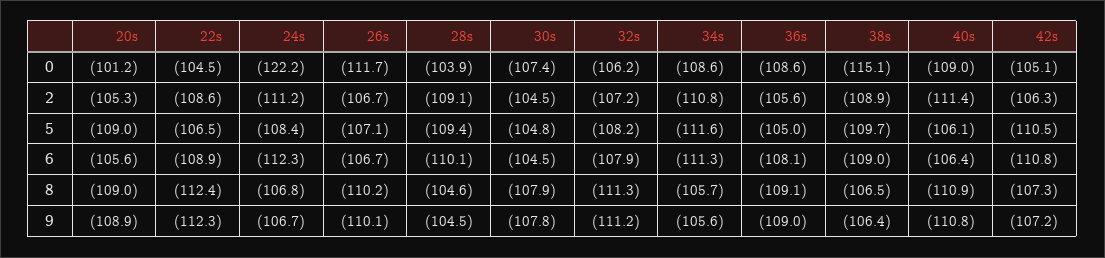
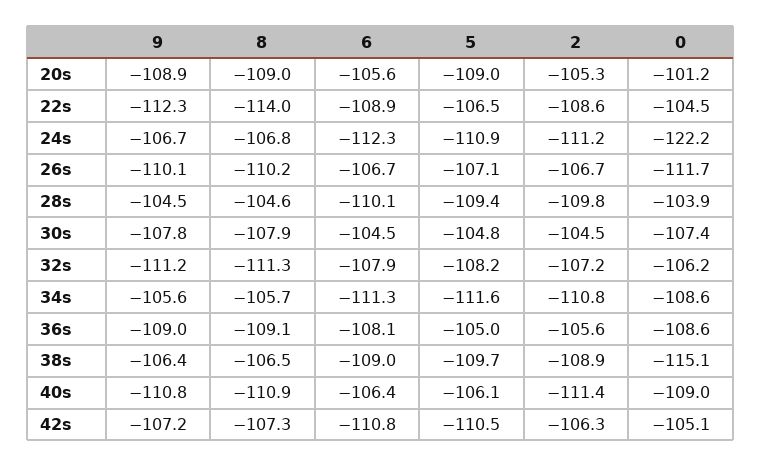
  {
    "20s": {
      "0": -101.2,
      "2": -105.3,
      "5": -109,
      "6": -105.6,
      "8": -109,
      "9": -108.9
    },
    "22s": {
      "0": -104.5,
      "2": -108.6,
      "5": -106.5,
      "6": -108.9,
-     "8": -112.4,
+     "8": -114,
      "9": -112.3
    },
    "24s": {
      "0": -122.2,
      "2": -111.2,
-     "5": -108.4,
+     "5": -110.9,
      "6": -112.3,
      "8": -106.8,
      "9": -106.7
    },
    "26s": {
      "0": -111.7,
      "2": -106.7,
      "5": -107.1,
      "6": -106.7,
      "8": -110.2,
      "9": -110.1
    },
    "28s": {
      "0": -103.9,
-     "2": -109.1,
+     "2": -109.8,
      "5": -109.4,
      "6": -110.1,
      "8": -104.6,
      "9": -104.5
    },
    "30s": {
      "0": -107.4,
      "2": -104.5,
      "5": -104.8,
      "6": -104.5,
      "8": -107.9,
      "9": -107.8
    },
    "32s": {
      "0": -106.2,
      "2": -107.2,
      "5": -108.2,
      "6": -107.9,
      "8": -111.3,
      "9": -111.2
    },
    "34s": {
      "0": -108.6,
      "2": -110.8,
      "5": -111.6,
      "6": -111.3,
      "8": -105.7,
      "9": -105.6
    },
    "36s": {
      "0": -108.6,
      "2": -105.6,
      "5": -105,
      "6": -108.1,
      "8": -109.1,
      "9": -109
    },
    "38s": {
      "0": -115.1,
      "2": -108.9,
      "5": -109.7,
      "6": -109,
      "8": -106.5,
      "9": -106.4
    },
    "40s": {
      "0": -109,
      "2": -111.4,
      "5": -106.1,
      "6": -106.4,
      "8": -110.9,
      "9": -110.8
    },
    "42s": {
      "0": -105.1,
      "2": -106.3,
      "5": -110.5,
      "6": -110.8,
      "8": -107.3,
      "9": -107.2
    }
  }

